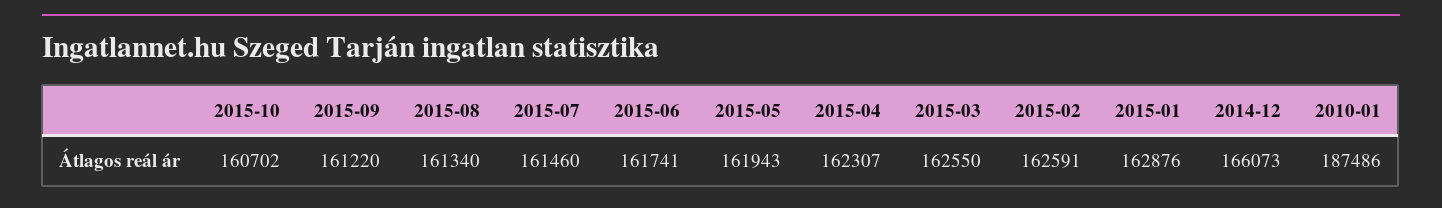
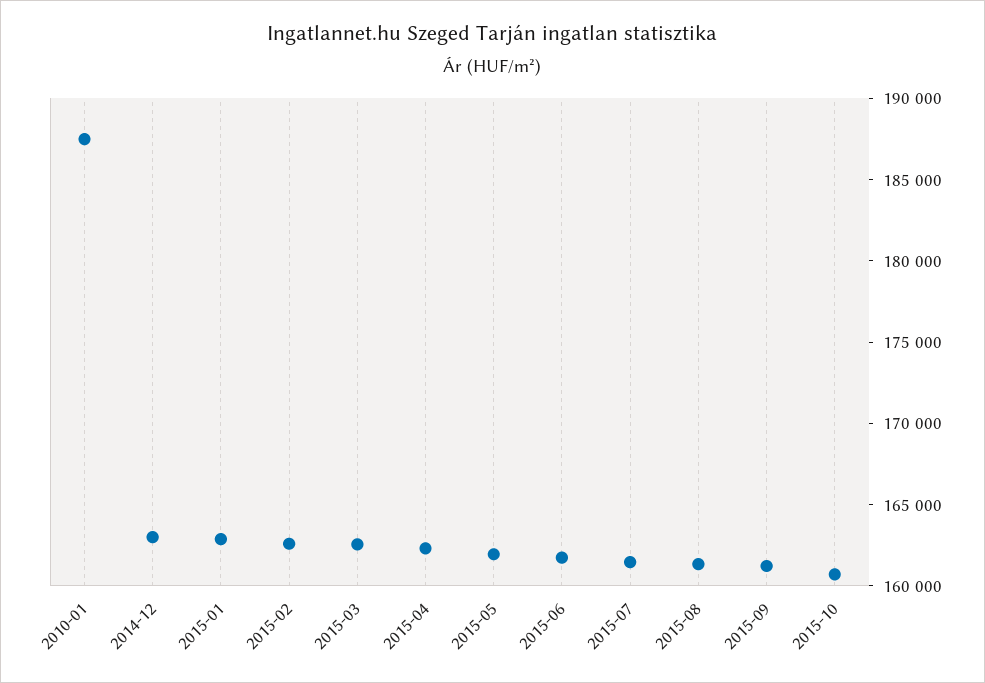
  {
    "2015-10": 160702,
    "2015-09": 161220,
    "2015-08": 161340,
    "2015-07": 161460,
    "2015-06": 161741,
    "2015-05": 161943,
    "2015-04": 162307,
    "2015-03": 162550,
    "2015-02": 162591,
    "2015-01": 162876,
-   "2014-12": 166073,
+   "2014-12": 163000,
    "2010-01": 187486
  }

